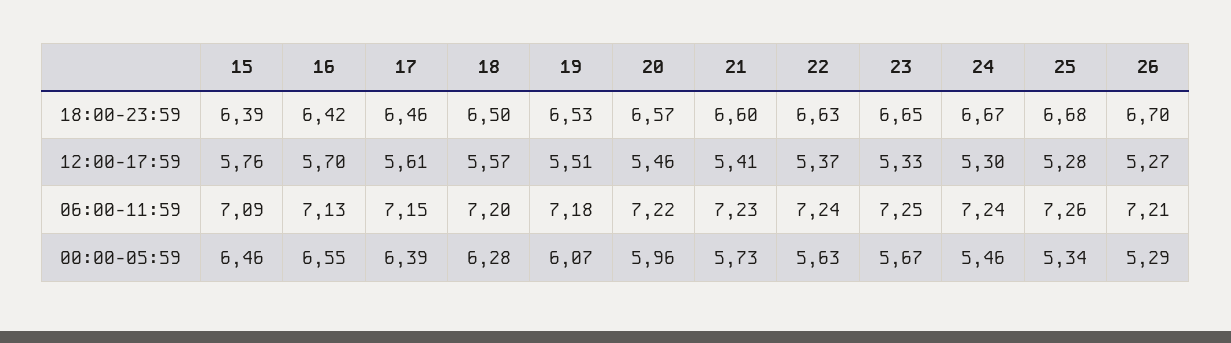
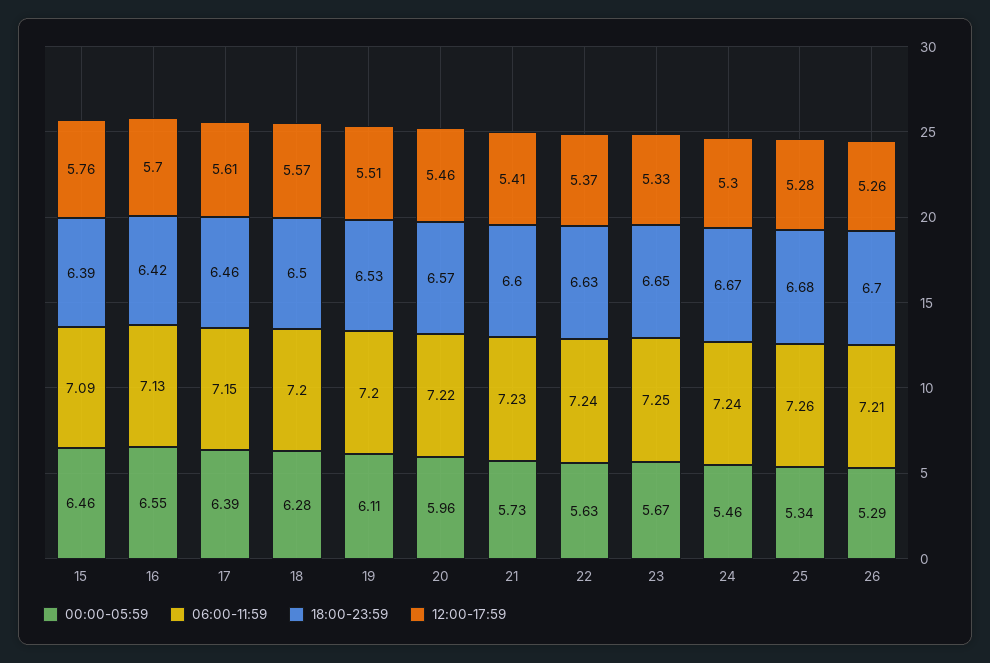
  {
    "18:00-23:59": {
      "15": 6.39,
      "16": 6.42,
      "17": 6.46,
      "18": 6.5,
      "19": 6.53,
      "20": 6.57,
      "21": 6.6,
      "22": 6.63,
      "23": 6.65,
      "24": 6.67,
      "25": 6.68,
      "26": 6.7
    },
    "12:00-17:59": {
      "15": 5.76,
      "16": 5.7,
      "17": 5.61,
      "18": 5.57,
      "19": 5.51,
      "20": 5.46,
      "21": 5.41,
      "22": 5.37,
      "23": 5.33,
      "24": 5.3,
      "25": 5.28,
-     "26": 5.27
+     "26": 5.26
    },
    "06:00-11:59": {
      "15": 7.09,
      "16": 7.13,
      "17": 7.15,
      "18": 7.2,
-     "19": 7.18,
+     "19": 7.2,
      "20": 7.22,
      "21": 7.23,
      "22": 7.24,
      "23": 7.25,
      "24": 7.24,
      "25": 7.26,
      "26": 7.21
    },
    "00:00-05:59": {
      "15": 6.46,
      "16": 6.55,
      "17": 6.39,
      "18": 6.28,
-     "19": 6.07,
+     "19": 6.11,
      "20": 5.96,
      "21": 5.73,
      "22": 5.63,
      "23": 5.67,
      "24": 5.46,
      "25": 5.34,
      "26": 5.29
    }
  }

